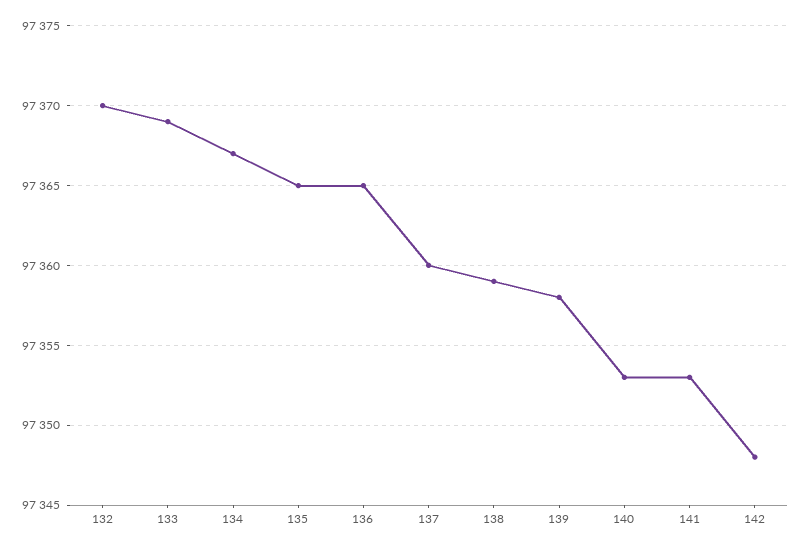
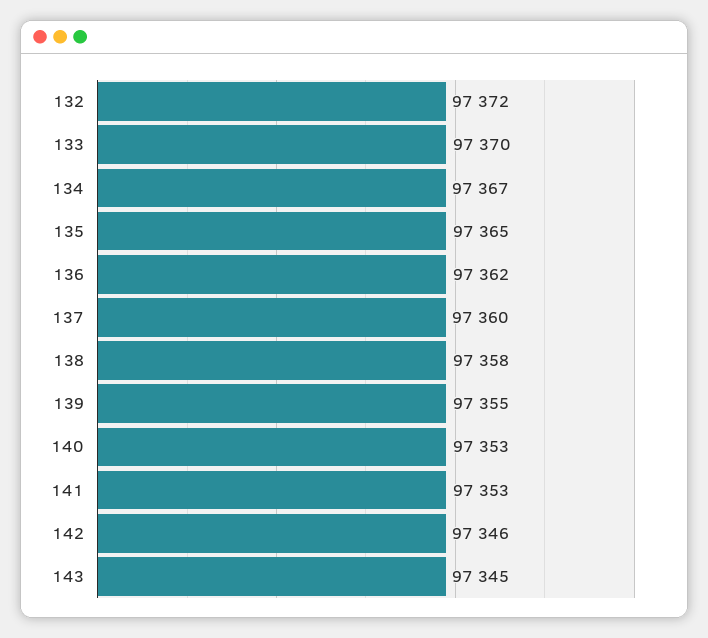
  {
-   "132": 97370,
+   "132": 97372,
-   "133": 97369,
+   "133": 97370,
    "134": 97367,
    "135": 97365,
-   "136": 97365,
+   "136": 97362,
    "137": 97360,
-   "138": 97359,
+   "138": 97358,
-   "139": 97358,
+   "139": 97355,
    "140": 97353,
    "141": 97353,
-   "142": 97348
+   "142": 97346,
+   "143": 97345
  }

